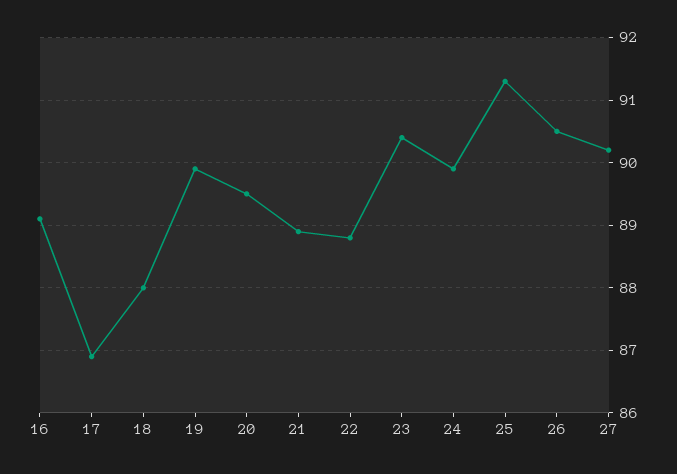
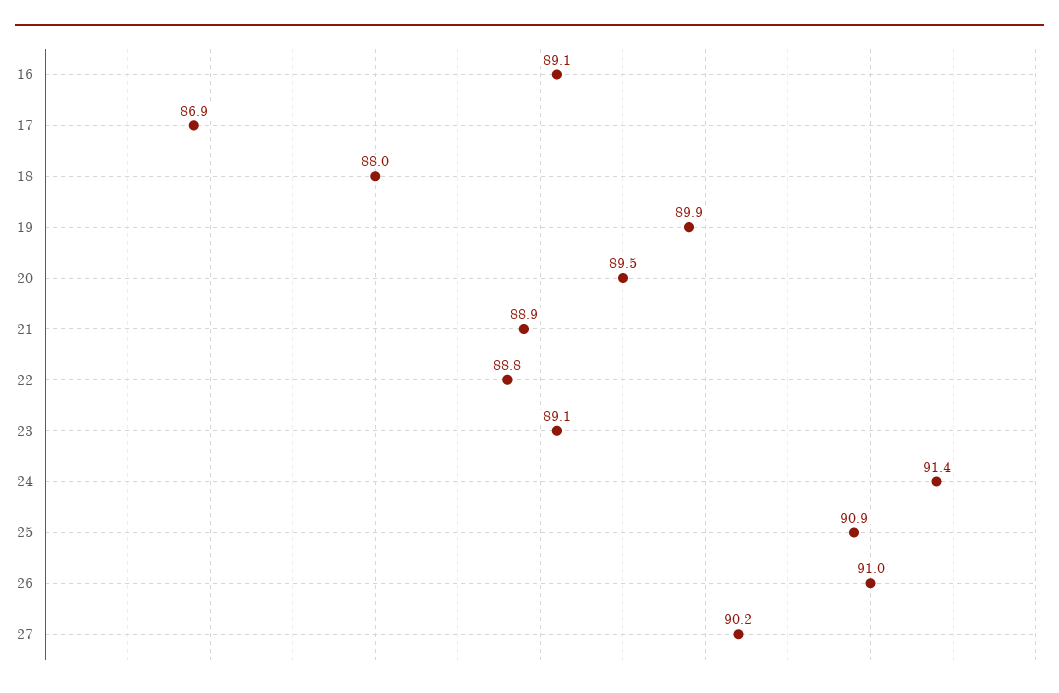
  {
    "16": 89.1,
    "17": 86.9,
    "18": 88,
    "19": 89.9,
    "20": 89.5,
    "21": 88.9,
    "22": 88.8,
-   "23": 90.4,
+   "23": 89.1,
-   "24": 89.9,
+   "24": 91.4,
-   "25": 91.3,
+   "25": 90.9,
-   "26": 90.5,
+   "26": 91,
    "27": 90.2
  }

